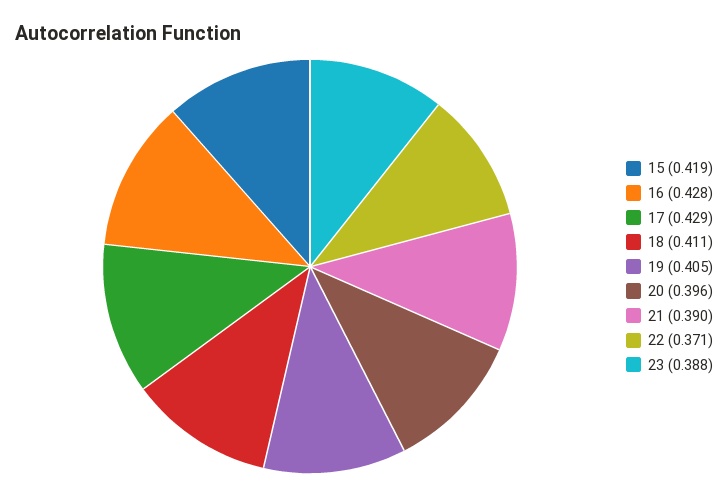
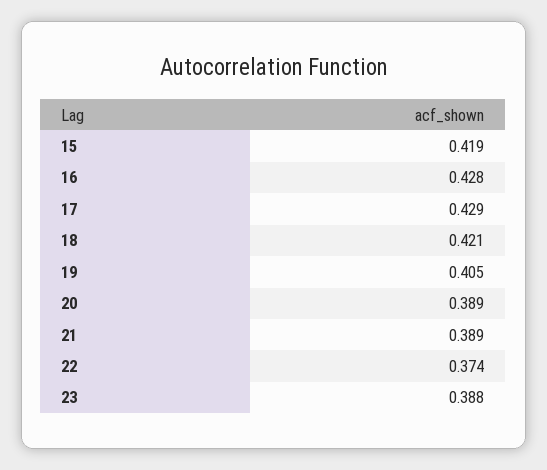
  {
    "15": 0.419,
    "16": 0.428,
    "17": 0.429,
-   "18": 0.411,
+   "18": 0.421,
    "19": 0.405,
-   "20": 0.396,
+   "20": 0.389,
-   "21": 0.39,
+   "21": 0.389,
-   "22": 0.371,
+   "22": 0.374,
    "23": 0.388
  }

